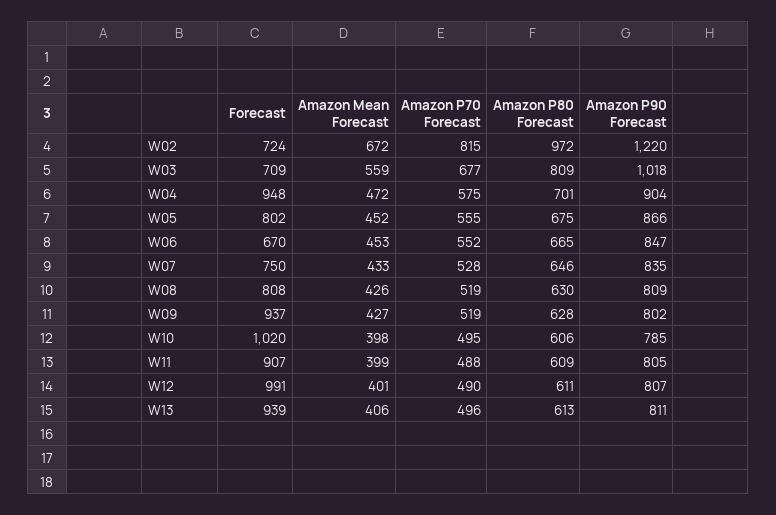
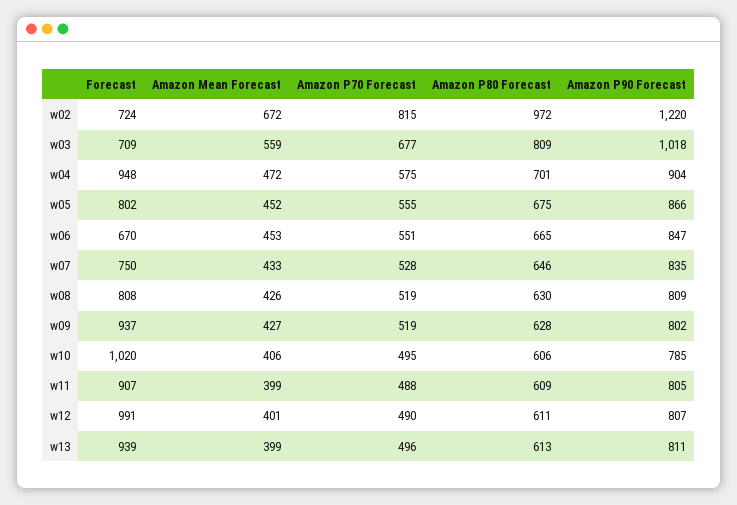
  {
    "Forecast": {
      "W02": 724,
      "W03": 709,
      "W04": 948,
      "W05": 802,
      "W06": 670,
      "W07": 750,
      "W08": 808,
      "W09": 937,
      "W10": 1020,
      "W11": 907,
      "W12": 991,
      "W13": 939
    },
    "Amazon Mean Forecast": {
      "W02": 672,
      "W03": 559,
      "W04": 472,
      "W05": 452,
      "W06": 453,
      "W07": 433,
      "W08": 426,
      "W09": 427,
-     "W10": 398,
+     "W10": 406,
      "W11": 399,
      "W12": 401,
-     "W13": 406
+     "W13": 399
    },
    "Amazon P70 Forecast": {
      "W02": 815,
      "W03": 677,
      "W04": 575,
      "W05": 555,
-     "W06": 552,
+     "W06": 551,
      "W07": 528,
      "W08": 519,
      "W09": 519,
      "W10": 495,
      "W11": 488,
      "W12": 490,
      "W13": 496
    },
    "Amazon P80 Forecast": {
      "W02": 972,
      "W03": 809,
      "W04": 701,
      "W05": 675,
      "W06": 665,
      "W07": 646,
      "W08": 630,
      "W09": 628,
      "W10": 606,
      "W11": 609,
      "W12": 611,
      "W13": 613
    },
    "Amazon P90 Forecast": {
      "W02": 1220,
      "W03": 1018,
      "W04": 904,
      "W05": 866,
      "W06": 847,
      "W07": 835,
      "W08": 809,
      "W09": 802,
      "W10": 785,
      "W11": 805,
      "W12": 807,
      "W13": 811
    }
  }

